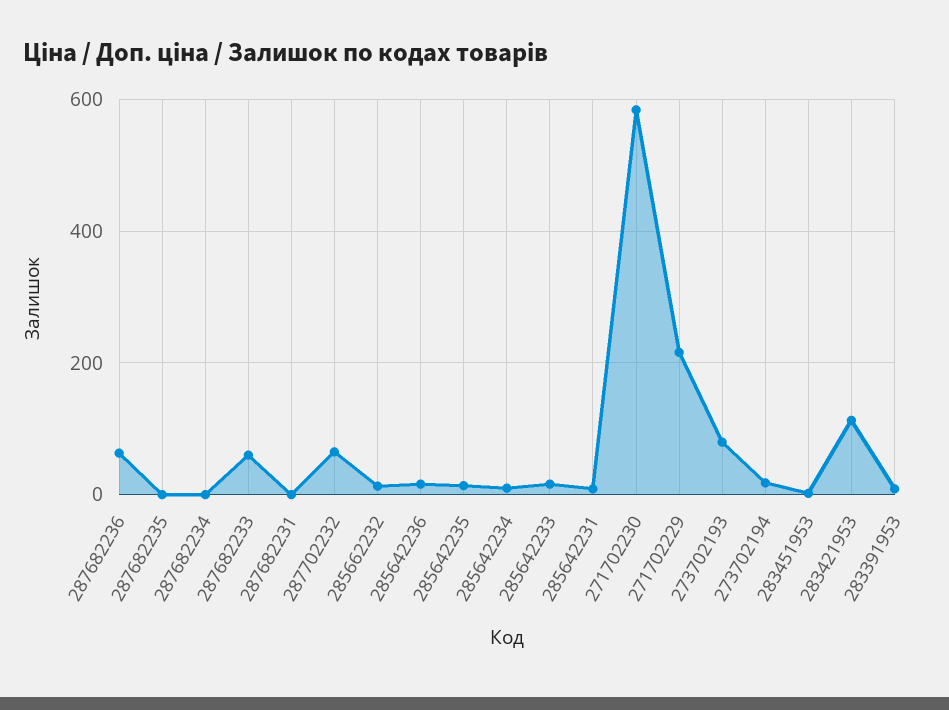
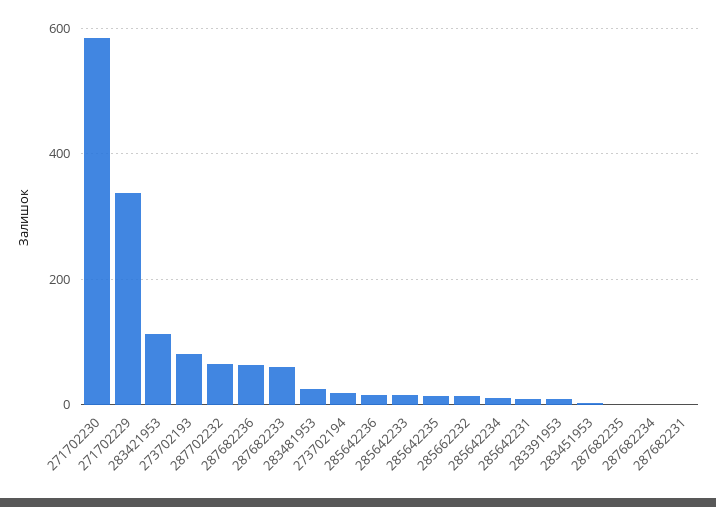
  {
    "287682236": 60,
    "287682235": 0,
    "287682234": 0,
    "287682233": 60,
    "287682231": 0,
    "287702232": 60,
    "285662232": 20,
    "285642236": 20,
    "285642235": 20,
    "285642234": 20,
    "285642233": 20,
    "285642231": 0,
    "271702230": 580,
-   "271702229": 220,
+   "271702229": 340,
    "273702193": 80,
    "273702194": 20,
    "283451953": 0,
    "283421953": 120,
-   "283391953": 0
+   "283391953": 0,
+   "283481953": 20
  }

